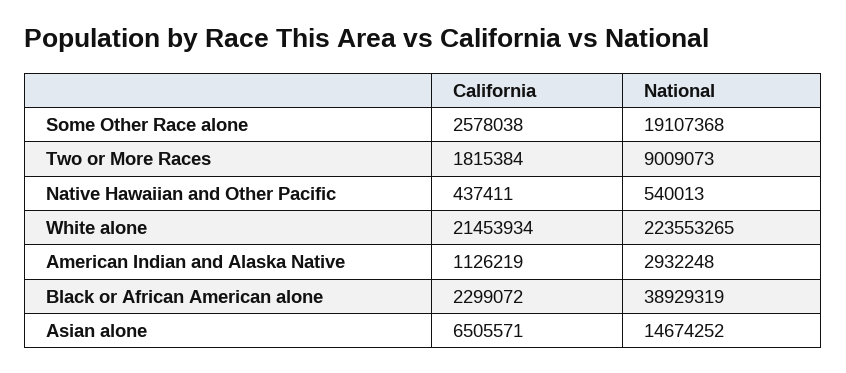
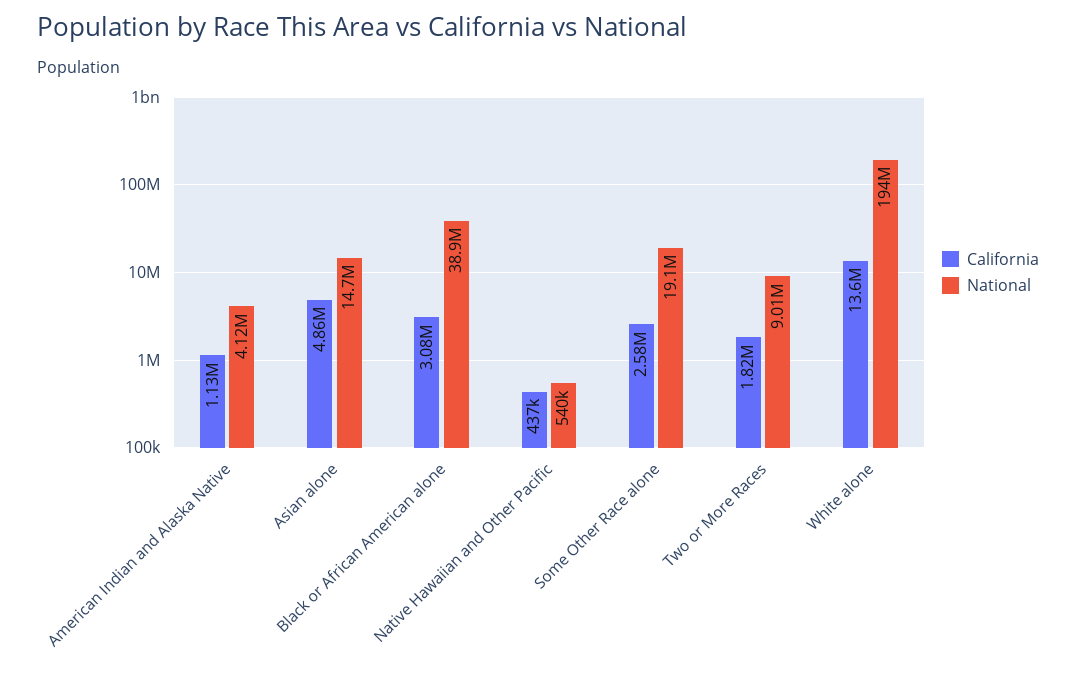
  {
    "California": {
      "Some Other Race alone": 2578038,
      "Two or More Races": 1815384,
      "Native Hawaiian and Other Pacific": 437411,
-     "White alone": 21453934,
+     "White alone": 13600000,
      "American Indian and Alaska Native": 1126219,
-     "Black or African American alone": 2299072,
+     "Black or African American alone": 3080000,
-     "Asian alone": 6505571
+     "Asian alone": 4860000
    },
    "National": {
      "Some Other Race alone": 19107368,
      "Two or More Races": 9009073,
      "Native Hawaiian and Other Pacific": 540013,
-     "White alone": 223553265,
+     "White alone": 194000000,
-     "American Indian and Alaska Native": 2932248,
+     "American Indian and Alaska Native": 4120000,
      "Black or African American alone": 38929319,
      "Asian alone": 14674252
    }
  }

